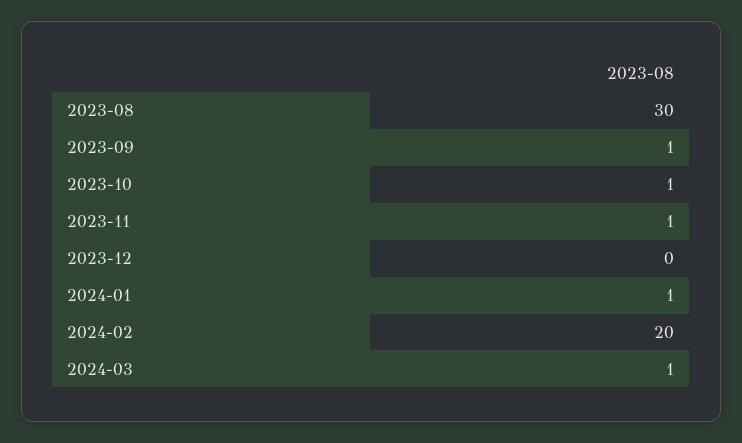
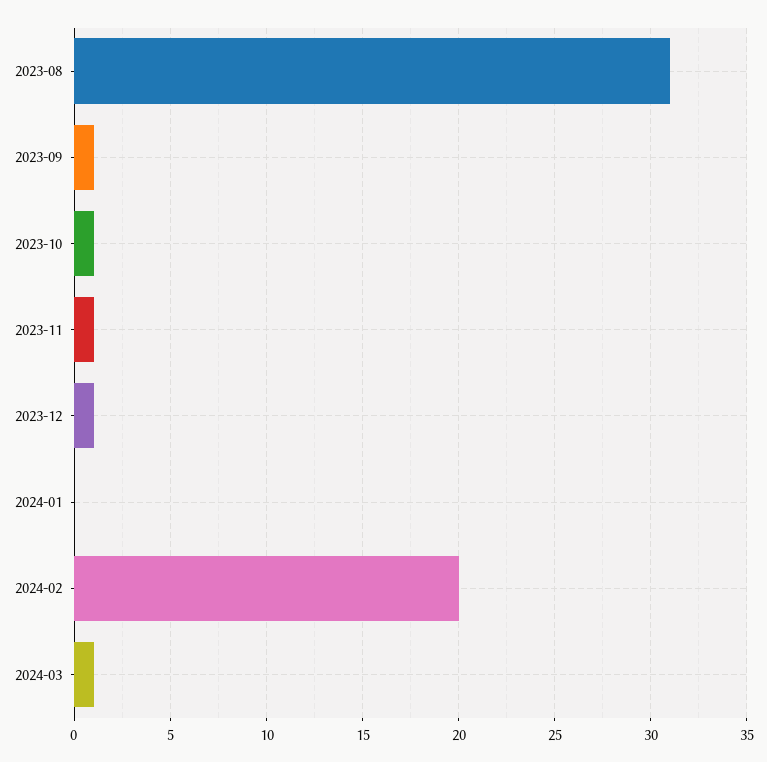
  {
-   "2023-08": 30,
+   "2023-08": 31,
    "2023-09": 1,
    "2023-10": 1,
    "2023-11": 1,
-   "2023-12": 0,
+   "2023-12": 1,
-   "2024-01": 1,
+   "2024-01": 0,
    "2024-02": 20,
    "2024-03": 1
  }

